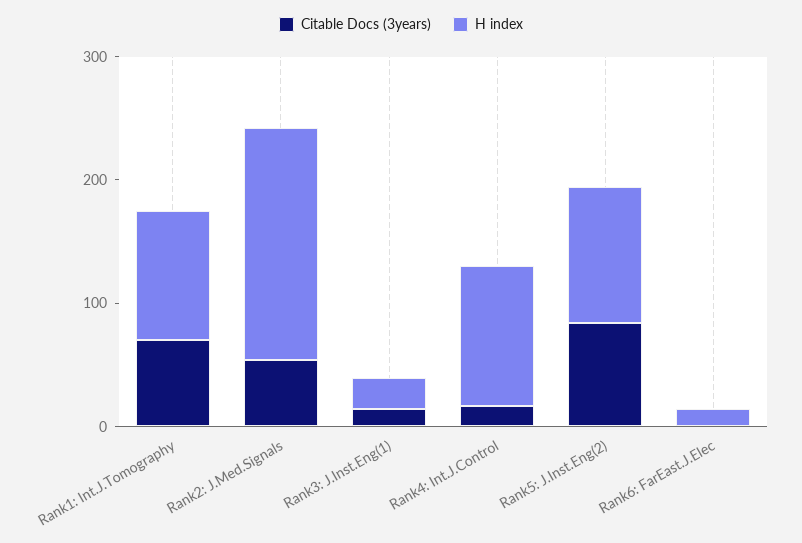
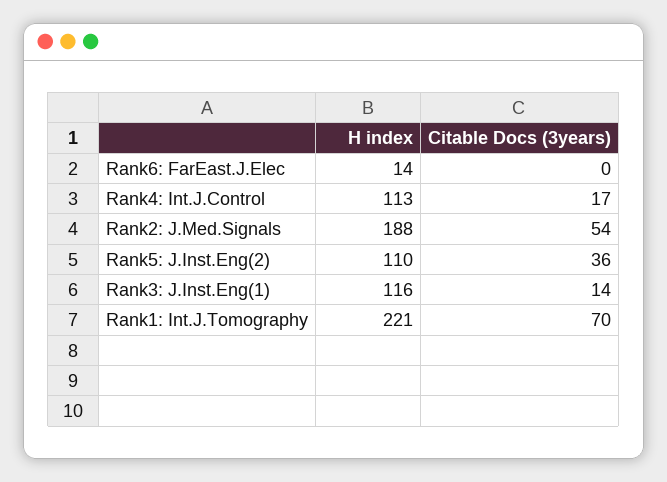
  {
    "Citable Docs (3years)": {
      "Rank1: Int.J.Tomography": 70,
      "Rank2: J.Med.Signals": 54,
      "Rank3: J.Inst.Eng(1)": 14,
      "Rank4: Int.J.Control": 17,
-     "Rank5: J.Inst.Eng(2)": 80,
+     "Rank5: J.Inst.Eng(2)": 36,
      "Rank6: FarEast.J.Elec": 0
    },
    "H index": {
-     "Rank1: Int.J.Tomography": 100,
+     "Rank1: Int.J.Tomography": 221,
      "Rank2: J.Med.Signals": 188,
-     "Rank3: J.Inst.Eng(1)": 20,
+     "Rank3: J.Inst.Eng(1)": 116,
      "Rank4: Int.J.Control": 113,
      "Rank5: J.Inst.Eng(2)": 110,
      "Rank6: FarEast.J.Elec": 14
    }
  }

